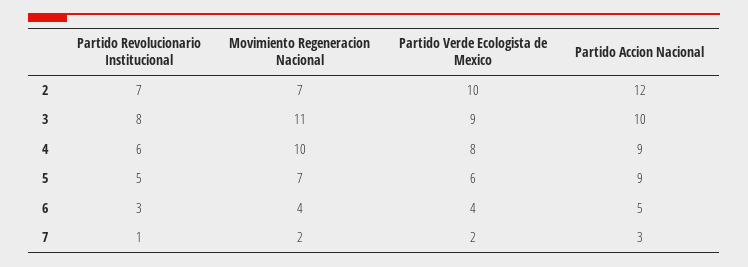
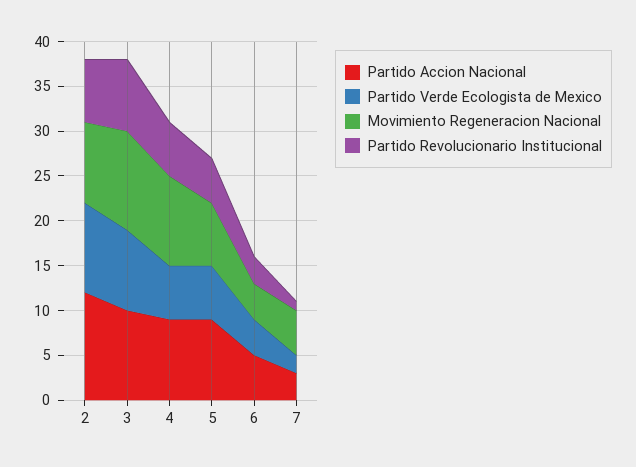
  {
    "Partido Revolucionario Institucional": {
      "2": 7,
      "3": 8,
      "4": 6,
      "5": 5,
      "6": 3,
      "7": 1
    },
    "Movimiento Regeneracion Nacional": {
-     "2": 7,
+     "2": 9,
      "3": 11,
      "4": 10,
      "5": 7,
      "6": 4,
-     "7": 2
+     "7": 5
    },
    "Partido Verde Ecologista de Mexico": {
      "2": 10,
      "3": 9,
-     "4": 8,
+     "4": 6,
      "5": 6,
      "6": 4,
      "7": 2
    },
    "Partido Accion Nacional": {
      "2": 12,
      "3": 10,
      "4": 9,
      "5": 9,
      "6": 5,
      "7": 3
    }
  }

